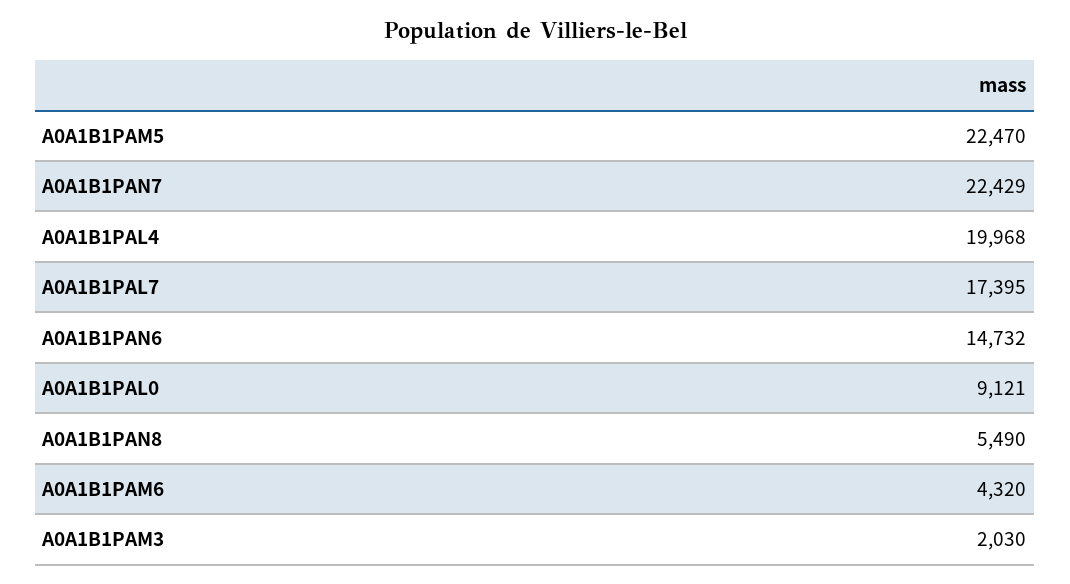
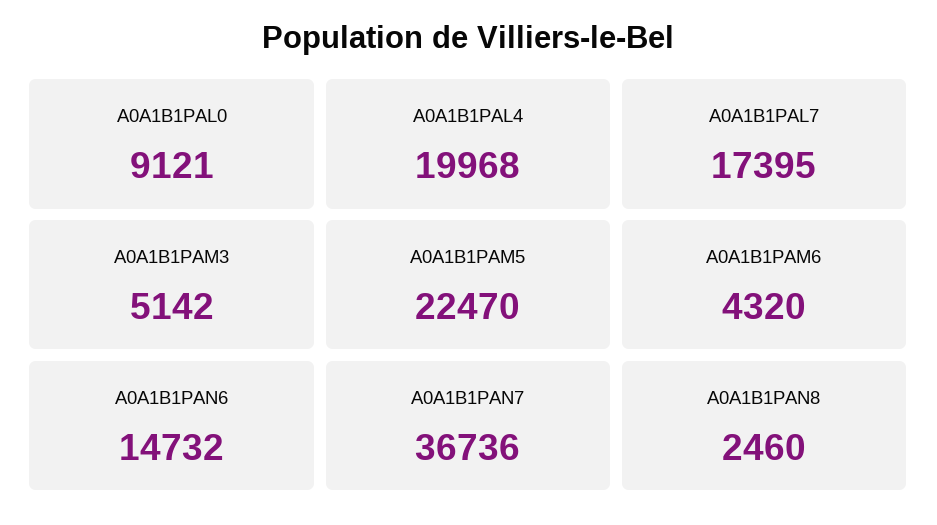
  {
    "A0A1B1PAM5": 22470,
-   "A0A1B1PAN7": 22429,
+   "A0A1B1PAN7": 36736,
    "A0A1B1PAL4": 19968,
    "A0A1B1PAL7": 17395,
    "A0A1B1PAN6": 14732,
    "A0A1B1PAL0": 9121,
-   "A0A1B1PAN8": 5490,
+   "A0A1B1PAN8": 2460,
    "A0A1B1PAM6": 4320,
-   "A0A1B1PAM3": 2030
+   "A0A1B1PAM3": 5142
  }

